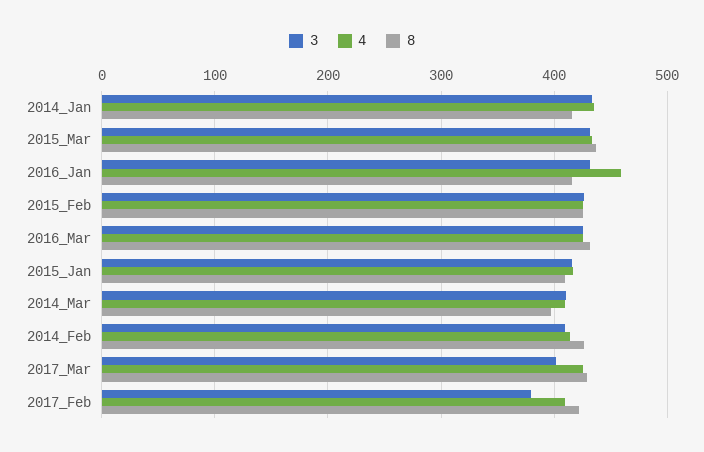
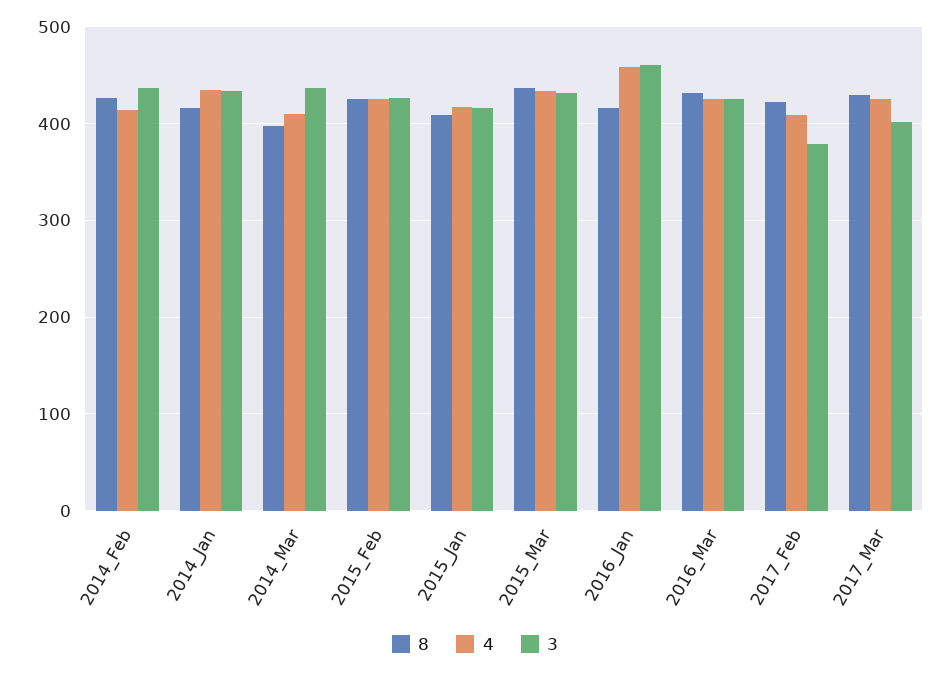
  {
    "3": {
      "2014_Jan": 430,
      "2015_Mar": 430,
-     "2016_Jan": 430,
+     "2016_Jan": 460,
      "2015_Feb": 430,
      "2016_Mar": 430,
      "2015_Jan": 420,
-     "2014_Mar": 410,
+     "2014_Mar": 440,
-     "2014_Feb": 410,
+     "2014_Feb": 440,
      "2017_Mar": 400,
      "2017_Feb": 380
    },
    "4": {
      "2014_Jan": 440,
      "2015_Mar": 430,
      "2016_Jan": 460,
      "2015_Feb": 430,
      "2016_Mar": 430,
      "2015_Jan": 420,
      "2014_Mar": 410,
      "2014_Feb": 410,
      "2017_Mar": 430,
      "2017_Feb": 410
    },
    "8": {
      "2014_Jan": 420,
      "2015_Mar": 440,
      "2016_Jan": 420,
      "2015_Feb": 430,
      "2016_Mar": 430,
      "2015_Jan": 410,
      "2014_Mar": 400,
      "2014_Feb": 430,
      "2017_Mar": 430,
      "2017_Feb": 420
    }
  }

